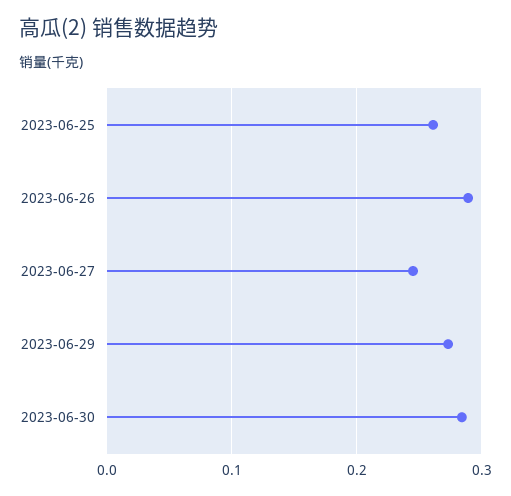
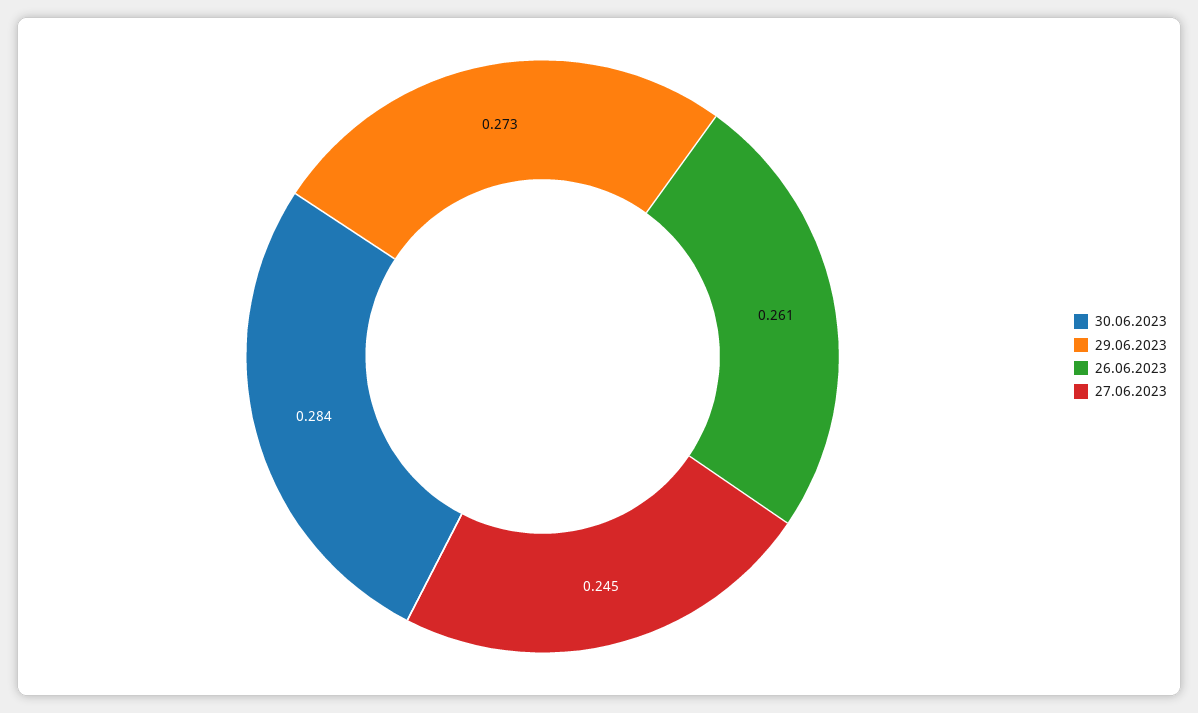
  {
-   "2023-06-25": 0.26,
-   "2023-06-26": 0.29,
+   "2023-06-26": 0.261,
    "2023-06-27": 0.245,
    "2023-06-29": 0.273,
    "2023-06-30": 0.284
  }

